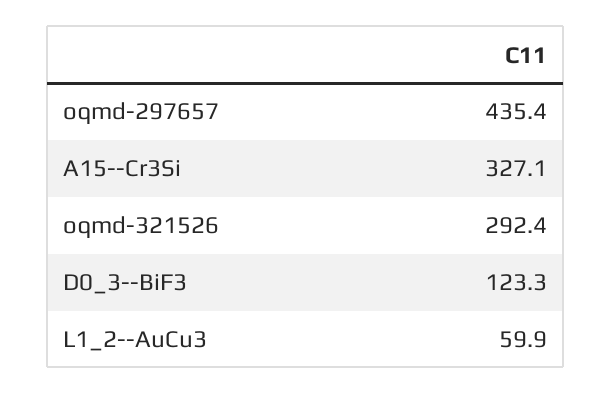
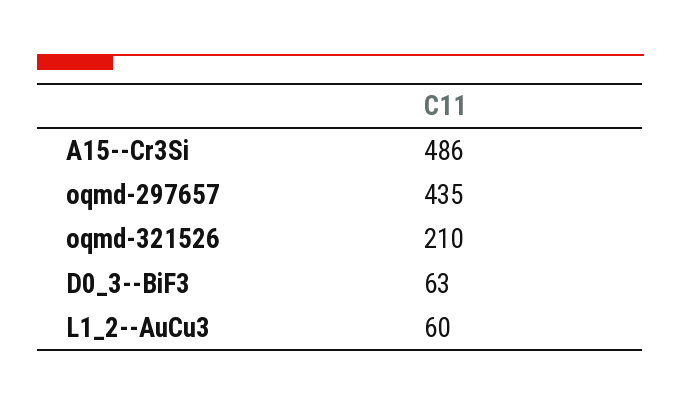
  {
    "oqmd-297657": 435.4,
-   "A15--Cr3Si": 327.1,
+   "A15--Cr3Si": 486,
-   "oqmd-321526": 292.4,
+   "oqmd-321526": 210,
-   "D0_3--BiF3": 123.3,
+   "D0_3--BiF3": 63,
    "L1_2--AuCu3": 59.9
  }

